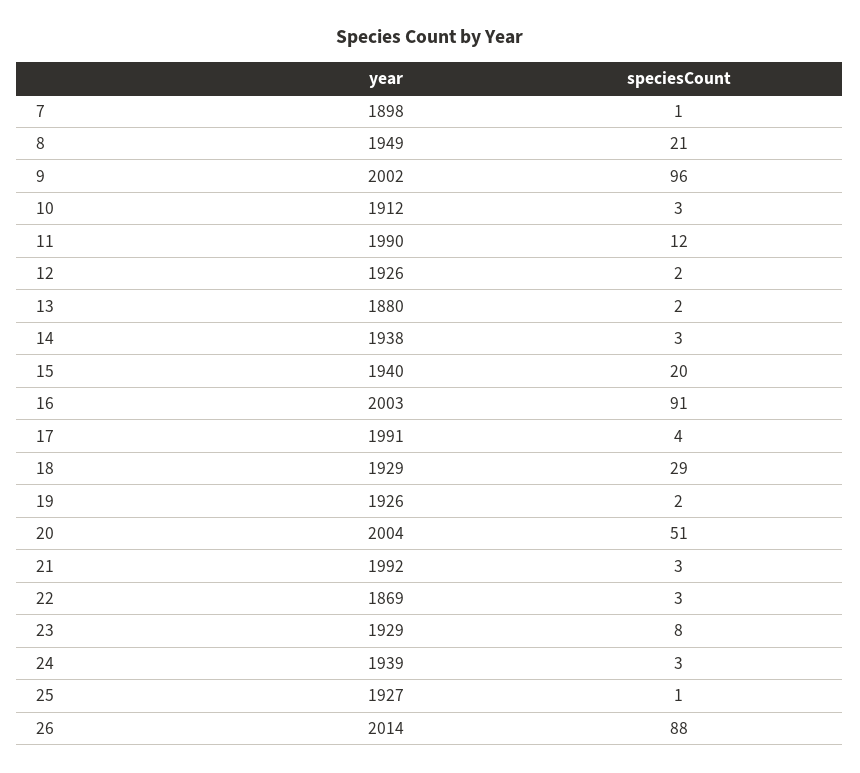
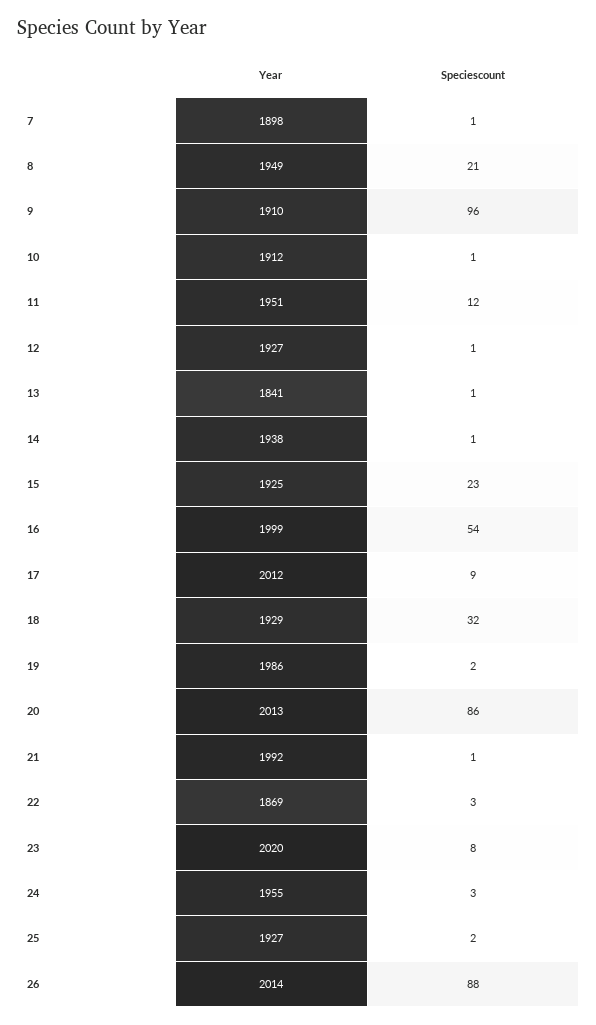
  {
    "year": {
      "7": 1898,
      "8": 1949,
-     "9": 2002,
+     "9": 1910,
      "10": 1912,
-     "11": 1990,
+     "11": 1951,
-     "12": 1926,
+     "12": 1927,
-     "13": 1880,
+     "13": 1841,
      "14": 1938,
-     "15": 1940,
+     "15": 1925,
-     "16": 2003,
+     "16": 1999,
-     "17": 1991,
+     "17": 2012,
      "18": 1929,
-     "19": 1926,
+     "19": 1986,
-     "20": 2004,
+     "20": 2013,
      "21": 1992,
      "22": 1869,
-     "23": 1929,
+     "23": 2020,
-     "24": 1939,
+     "24": 1955,
      "25": 1927,
      "26": 2014
    },
    "speciesCount": {
      "7": 1,
      "8": 21,
      "9": 96,
-     "10": 3,
+     "10": 1,
      "11": 12,
-     "12": 2,
+     "12": 1,
-     "13": 2,
+     "13": 1,
-     "14": 3,
+     "14": 1,
-     "15": 20,
+     "15": 23,
-     "16": 91,
+     "16": 54,
-     "17": 4,
+     "17": 9,
-     "18": 29,
+     "18": 32,
      "19": 2,
-     "20": 51,
+     "20": 86,
-     "21": 3,
+     "21": 1,
      "22": 3,
      "23": 8,
      "24": 3,
-     "25": 1,
+     "25": 2,
      "26": 88
    }
  }

